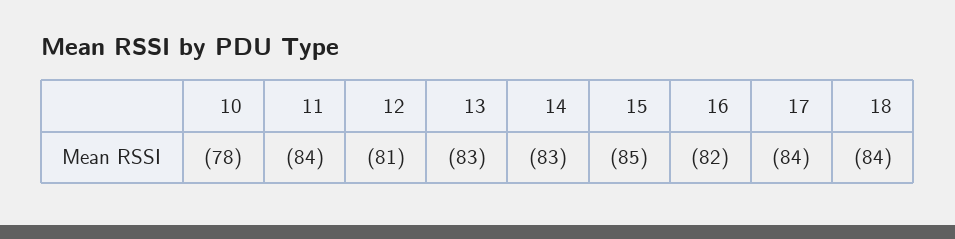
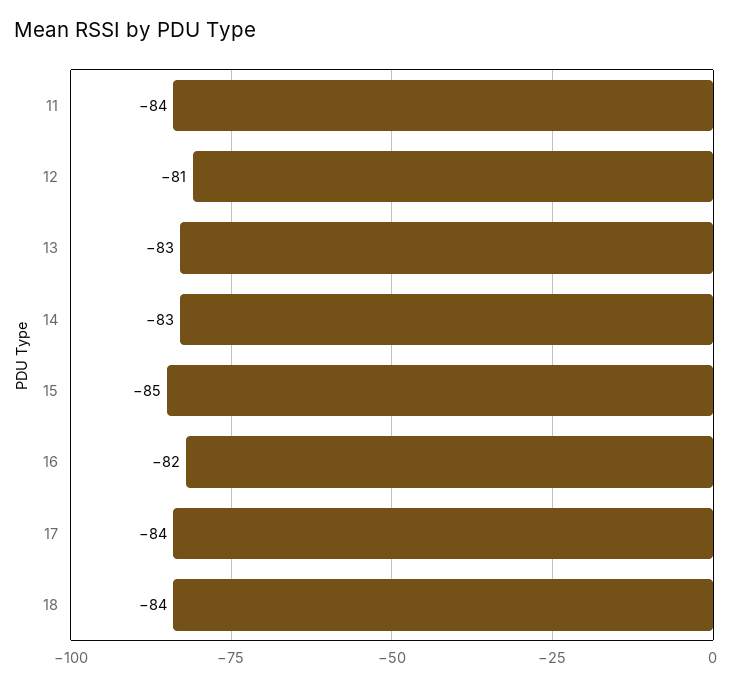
  {
-   "10": -78,
    "11": -84,
    "12": -81,
    "13": -83,
    "14": -83,
    "15": -85,
    "16": -82,
    "17": -84,
    "18": -84
  }

